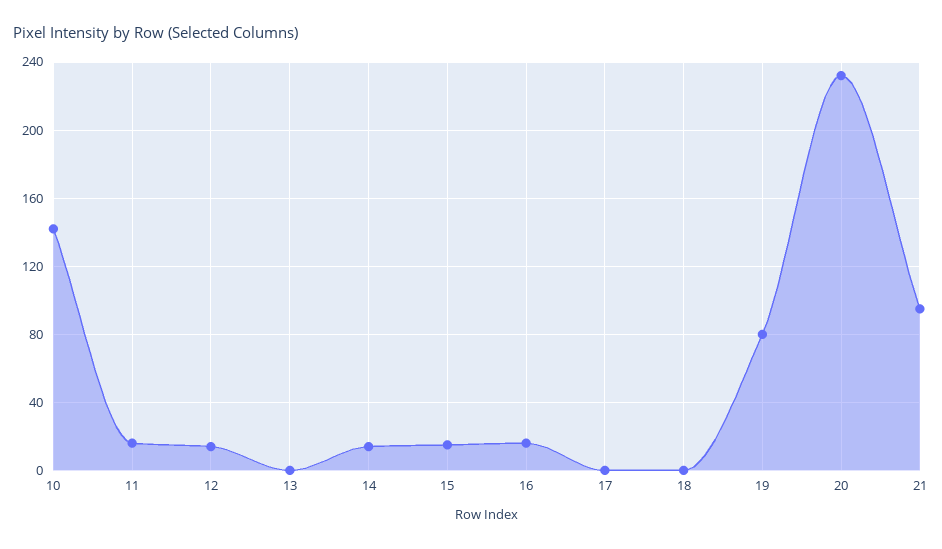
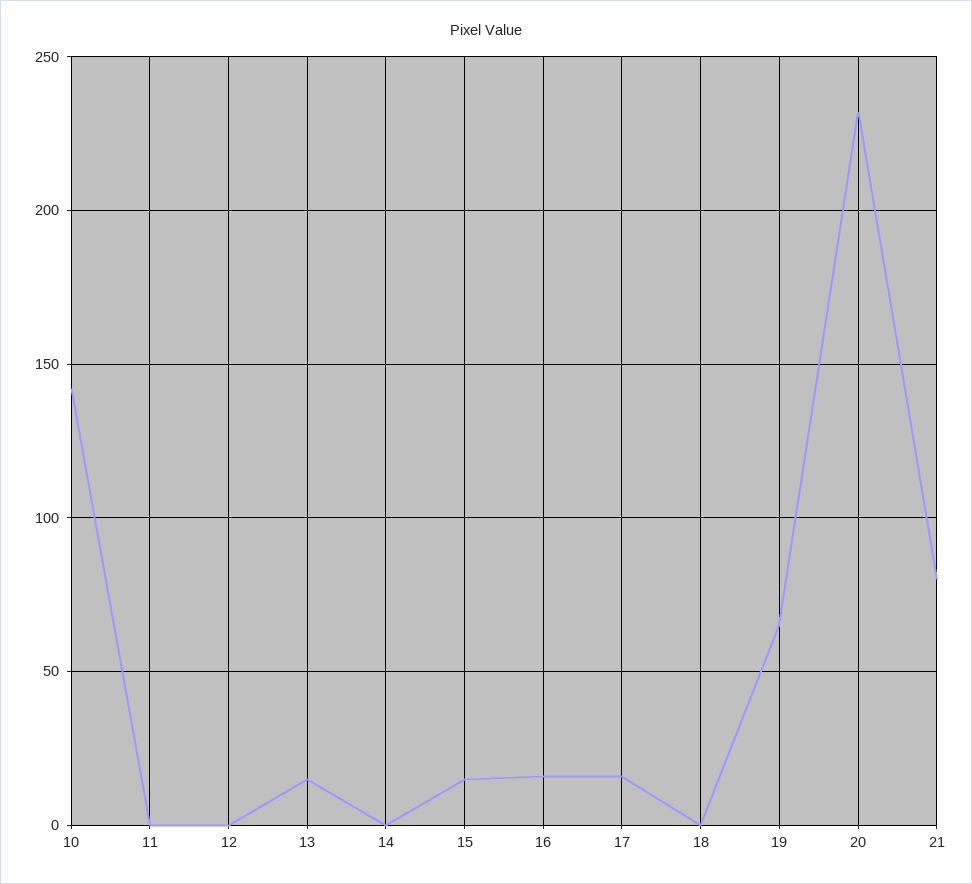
  {
    "10": 140,
-   "11": 15,
+   "11": 0,
-   "12": 15,
+   "12": 0,
-   "13": 0,
+   "13": 15,
-   "14": 15,
+   "14": 0,
    "15": 15,
    "16": 15,
-   "17": 0,
+   "17": 15,
    "18": 0,
-   "19": 80,
+   "19": 65,
    "20": 230,
-   "21": 95
+   "21": 80
  }

